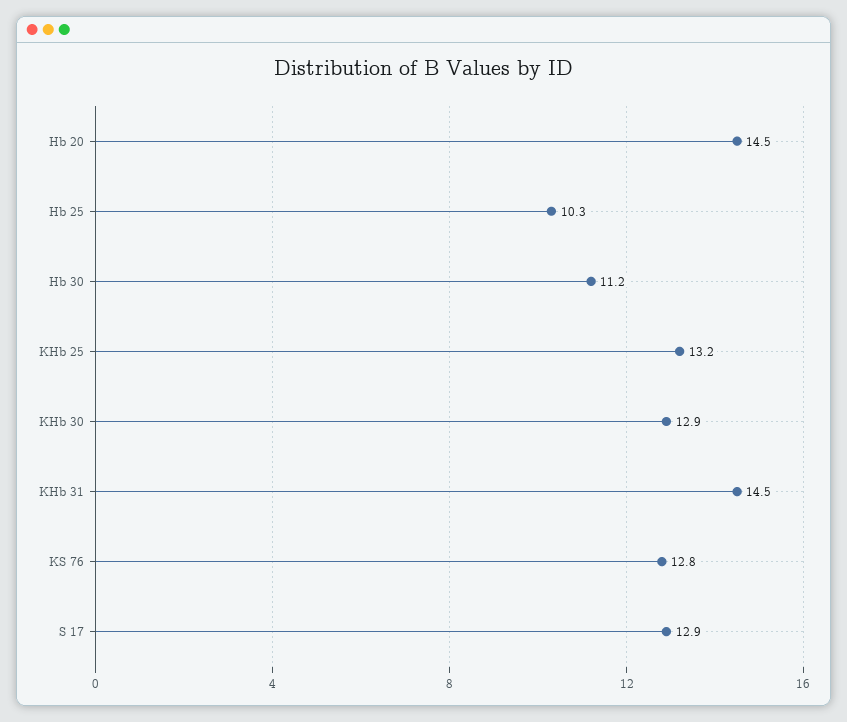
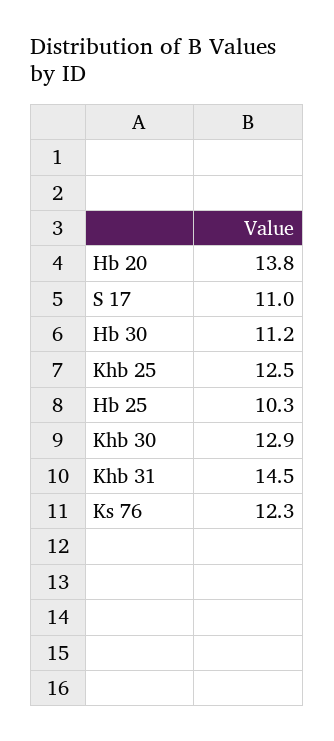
  {
-   "Hb 20": 14.5,
+   "Hb 20": 13.8,
    "Hb 25": 10.3,
    "Hb 30": 11.2,
-   "KHb 25": 13.2,
+   "KHb 25": 12.5,
    "KHb 30": 12.9,
    "KHb 31": 14.5,
-   "KS 76": 12.8,
+   "KS 76": 12.3,
-   "S 17": 12.9
+   "S 17": 11
  }

